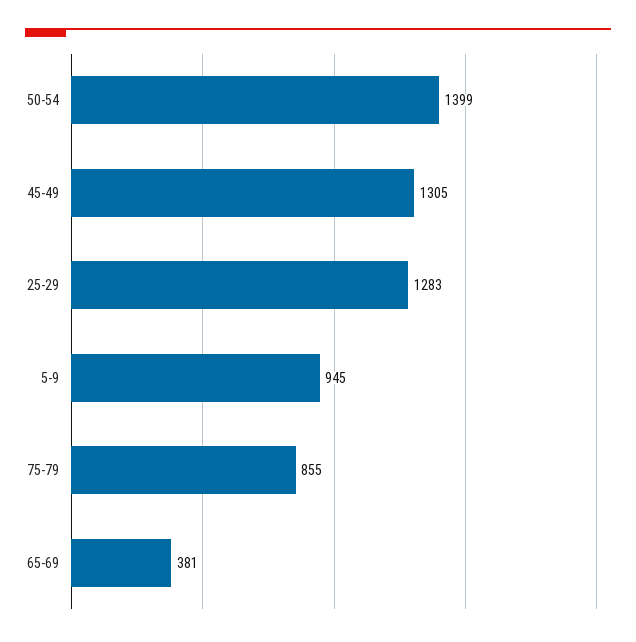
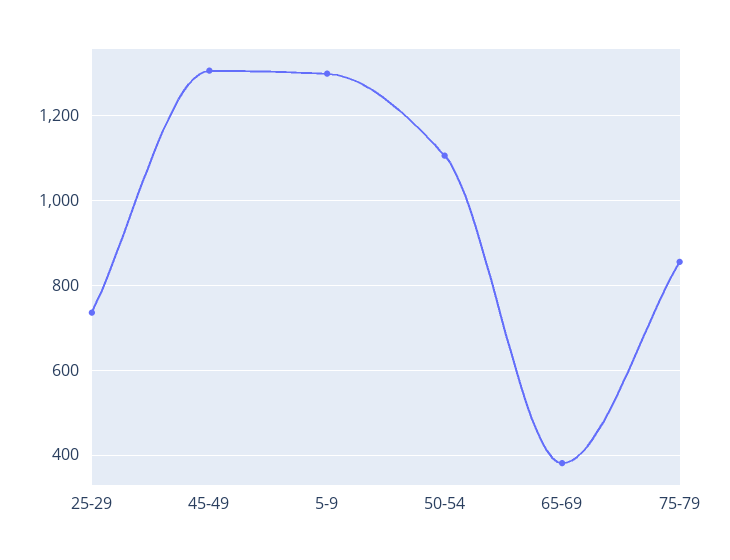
  {
-   "50-54": 1399,
+   "50-54": 1100,
    "45-49": 1305,
-   "25-29": 1283,
+   "25-29": 740,
-   "5-9": 945,
+   "5-9": 1300,
    "75-79": 855,
    "65-69": 381
  }

